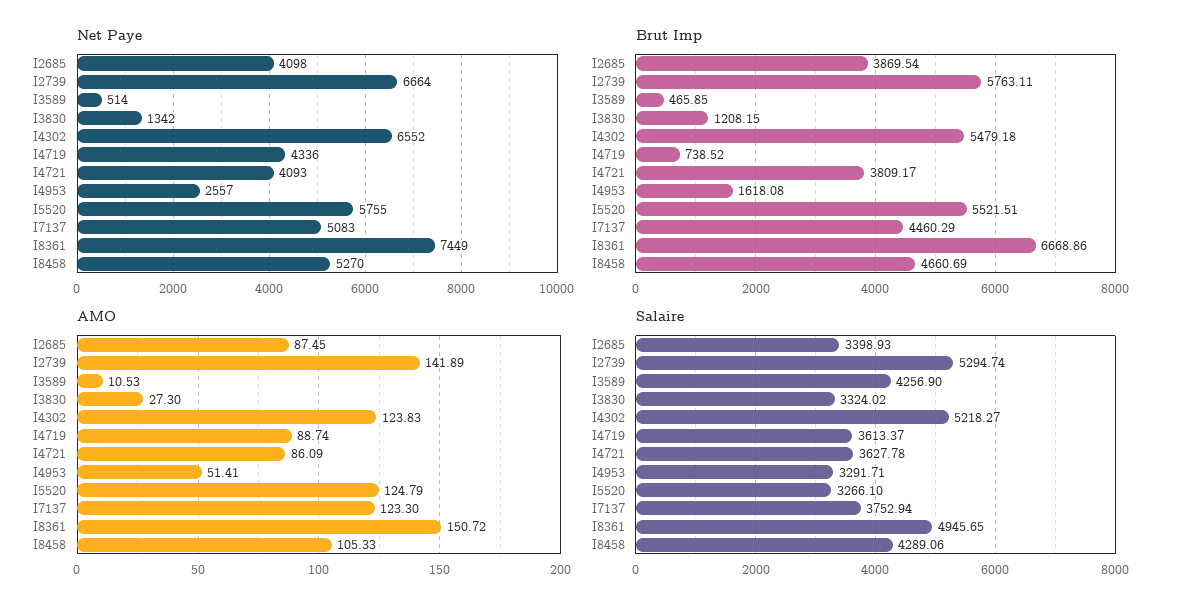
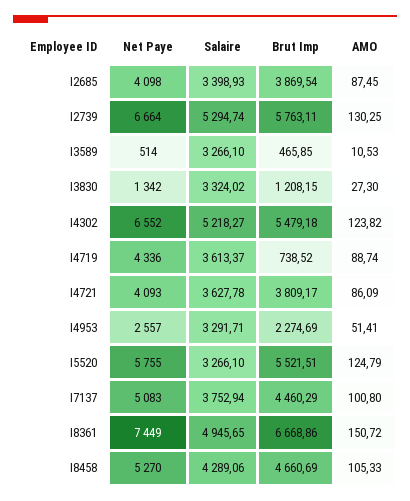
  {
    "Net Paye": {
      "I2685": 4098,
      "I2739": 6664,
      "I3589": 514,
      "I3830": 1342,
      "I4302": 6552,
      "I4719": 4336,
      "I4721": 4093,
      "I4953": 2557,
      "I5520": 5755,
      "I7137": 5083,
      "I8361": 7449,
      "I8458": 5270
    },
    "Brut Imp": {
      "I2685": 3869.54,
      "I2739": 5763.11,
      "I3589": 465.85,
      "I3830": 1208.15,
      "I4302": 5479.18,
      "I4719": 738.52,
      "I4721": 3809.17,
-     "I4953": 1618.08,
+     "I4953": 2274.69,
      "I5520": 5521.51,
      "I7137": 4460.29,
      "I8361": 6668.86,
      "I8458": 4660.69
    },
    "AMO": {
      "I2685": 87.45,
-     "I2739": 141.89,
+     "I2739": 130.25,
      "I3589": 10.53,
      "I3830": 27.3,
-     "I4302": 123.83,
+     "I4302": 123.82,
      "I4719": 88.74,
      "I4721": 86.09,
      "I4953": 51.41,
      "I5520": 124.79,
-     "I7137": 123.3,
+     "I7137": 100.8,
      "I8361": 150.72,
      "I8458": 105.33
    },
    "Salaire": {
      "I2685": 3398.93,
      "I2739": 5294.74,
-     "I3589": 4256.9,
+     "I3589": 3266.1,
      "I3830": 3324.02,
      "I4302": 5218.27,
      "I4719": 3613.37,
      "I4721": 3627.78,
      "I4953": 3291.71,
      "I5520": 3266.1,
      "I7137": 3752.94,
      "I8361": 4945.65,
      "I8458": 4289.06
    }
  }

